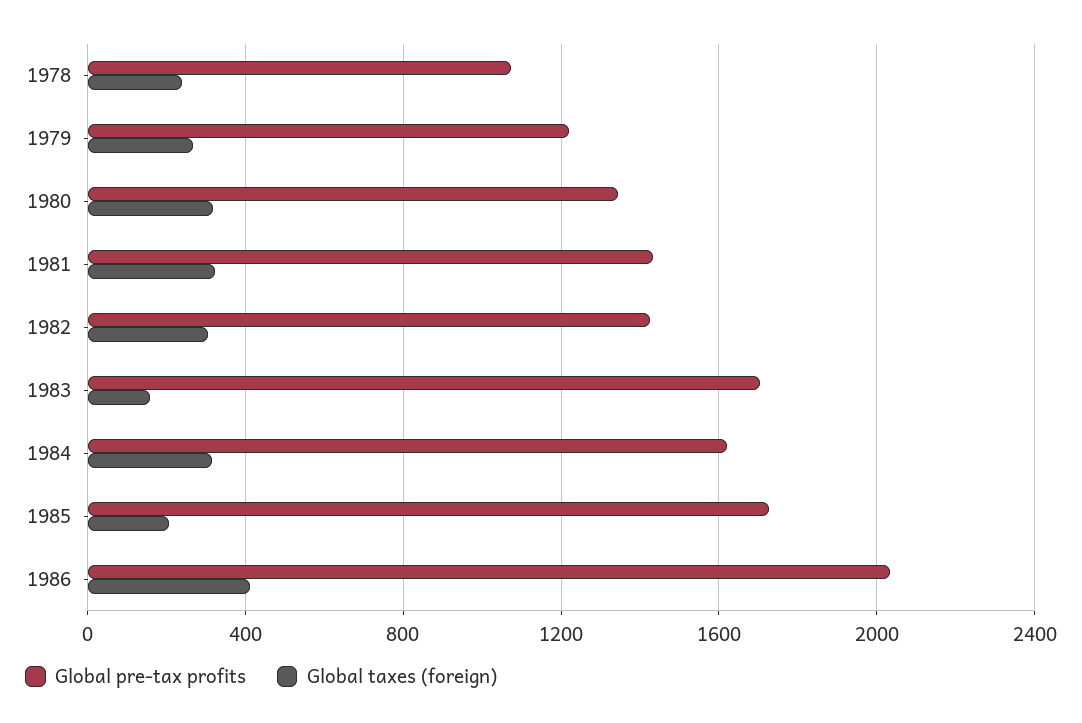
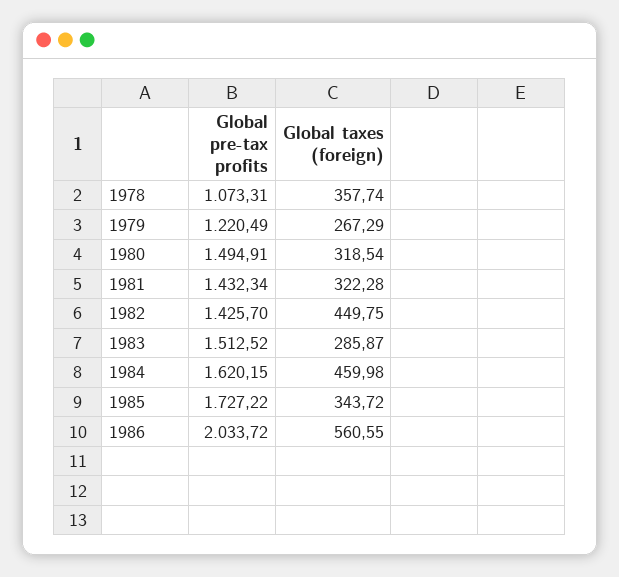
  {
    "Global pre-tax profits": {
      "1978": 1073.31,
      "1979": 1220.49,
-     "1980": 1350,
+     "1980": 1494.91,
      "1981": 1432.34,
      "1982": 1425.7,
-     "1983": 1700,
+     "1983": 1512.52,
      "1984": 1620.15,
      "1985": 1727.22,
      "1986": 2033.72
    },
    "Global taxes (foreign)": {
-     "1978": 250,
+     "1978": 357.74,
      "1979": 267.29,
      "1980": 318.54,
      "1981": 322.28,
-     "1982": 300,
+     "1982": 449.75,
-     "1983": 150,
+     "1983": 285.87,
-     "1984": 300,
+     "1984": 459.98,
-     "1985": 200,
+     "1985": 343.72,
-     "1986": 400
+     "1986": 560.55
    }
  }

